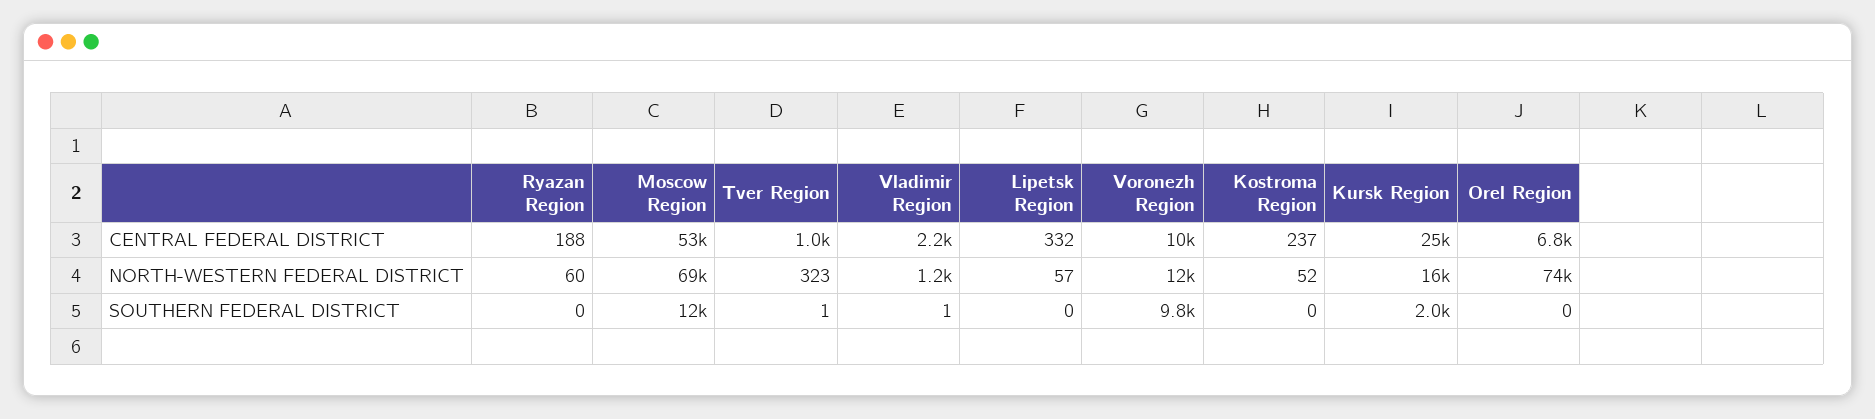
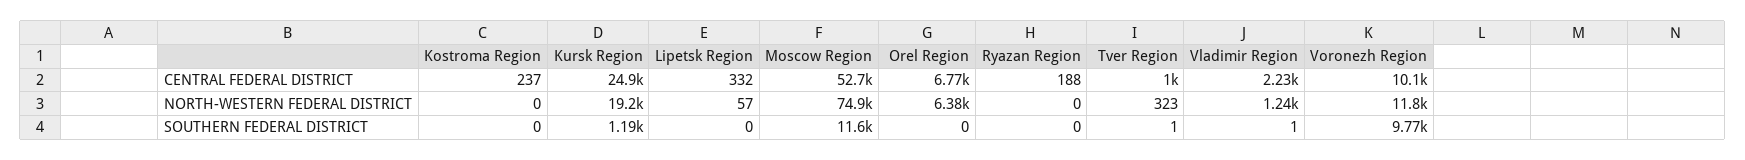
  {
    "Ryazan Region": {
      "CENTRAL FEDERAL DISTRICT": 188,
-     "NORTH-WESTERN FEDERAL DISTRICT": 60,
+     "NORTH-WESTERN FEDERAL DISTRICT": 0,
      "SOUTHERN FEDERAL DISTRICT": 0
    },
    "Moscow Region": {
      "CENTRAL FEDERAL DISTRICT": 52700,
-     "NORTH-WESTERN FEDERAL DISTRICT": 69000,
+     "NORTH-WESTERN FEDERAL DISTRICT": 74900,
      "SOUTHERN FEDERAL DISTRICT": 11600
    },
    "Tver Region": {
      "CENTRAL FEDERAL DISTRICT": 1000,
      "NORTH-WESTERN FEDERAL DISTRICT": 323,
      "SOUTHERN FEDERAL DISTRICT": 1
    },
    "Vladimir Region": {
      "CENTRAL FEDERAL DISTRICT": 2230,
      "NORTH-WESTERN FEDERAL DISTRICT": 1240,
      "SOUTHERN FEDERAL DISTRICT": 1
    },
    "Lipetsk Region": {
      "CENTRAL FEDERAL DISTRICT": 332,
      "NORTH-WESTERN FEDERAL DISTRICT": 57,
      "SOUTHERN FEDERAL DISTRICT": 0
    },
    "Voronezh Region": {
      "CENTRAL FEDERAL DISTRICT": 10100,
      "NORTH-WESTERN FEDERAL DISTRICT": 11800,
      "SOUTHERN FEDERAL DISTRICT": 9770
    },
    "Kostroma Region": {
      "CENTRAL FEDERAL DISTRICT": 237,
-     "NORTH-WESTERN FEDERAL DISTRICT": 52,
+     "NORTH-WESTERN FEDERAL DISTRICT": 0,
      "SOUTHERN FEDERAL DISTRICT": 0
    },
    "Kursk Region": {
      "CENTRAL FEDERAL DISTRICT": 24900,
-     "NORTH-WESTERN FEDERAL DISTRICT": 16000,
+     "NORTH-WESTERN FEDERAL DISTRICT": 19200,
-     "SOUTHERN FEDERAL DISTRICT": 2000
+     "SOUTHERN FEDERAL DISTRICT": 1190
    },
    "Orel Region": {
      "CENTRAL FEDERAL DISTRICT": 6770,
-     "NORTH-WESTERN FEDERAL DISTRICT": 74000,
+     "NORTH-WESTERN FEDERAL DISTRICT": 6380,
      "SOUTHERN FEDERAL DISTRICT": 0
    }
  }

